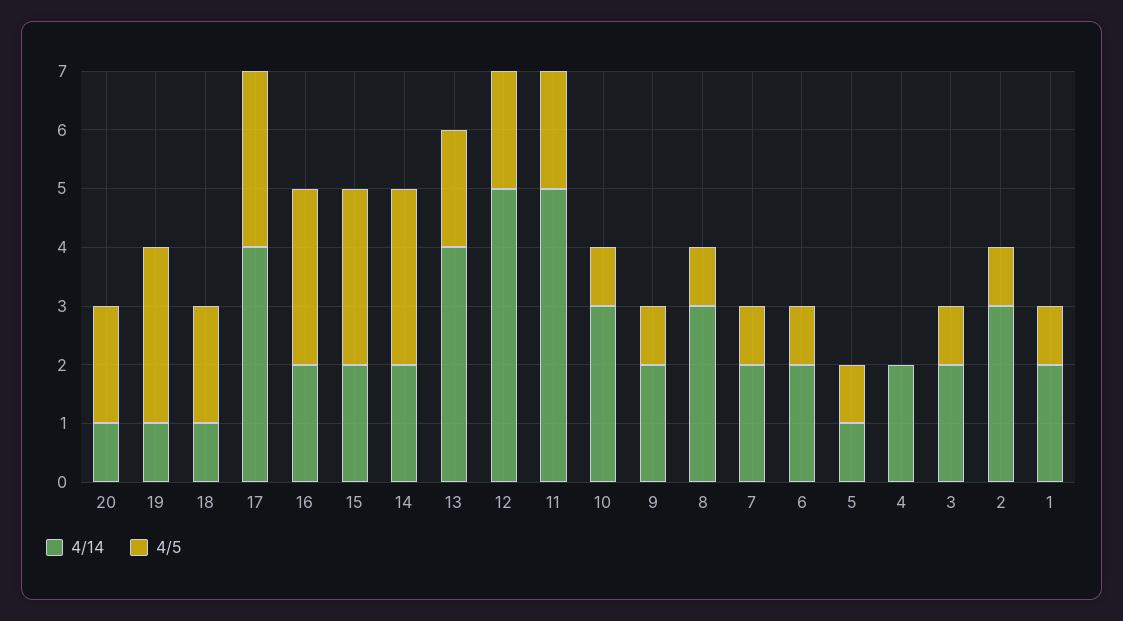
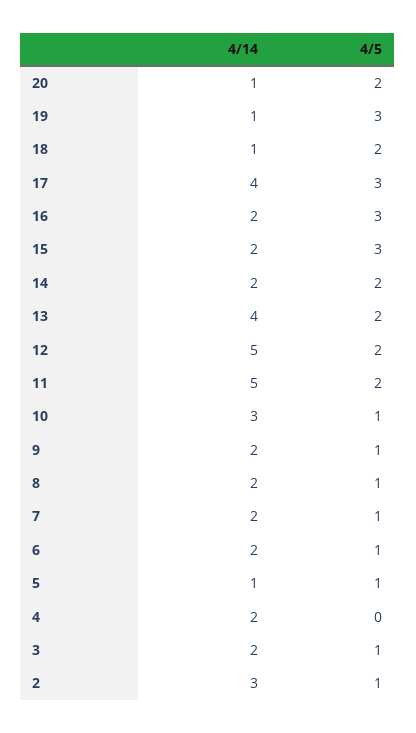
  {
    "4/14": {
      "20": 1,
      "19": 1,
      "18": 1,
      "17": 4,
      "16": 2,
      "15": 2,
      "14": 2,
      "13": 4,
      "12": 5,
      "11": 5,
      "10": 3,
      "9": 2,
-     "8": 3,
+     "8": 2,
      "7": 2,
      "6": 2,
      "5": 1,
      "4": 2,
      "3": 2,
-     "2": 3,
+     "2": 3
-     "1": 2
    },
    "4/5": {
      "20": 2,
      "19": 3,
      "18": 2,
      "17": 3,
      "16": 3,
      "15": 3,
-     "14": 3,
+     "14": 2,
      "13": 2,
      "12": 2,
      "11": 2,
      "10": 1,
      "9": 1,
      "8": 1,
      "7": 1,
      "6": 1,
      "5": 1,
      "4": 0,
      "3": 1,
-     "2": 1,
+     "2": 1
-     "1": 1
    }
  }

